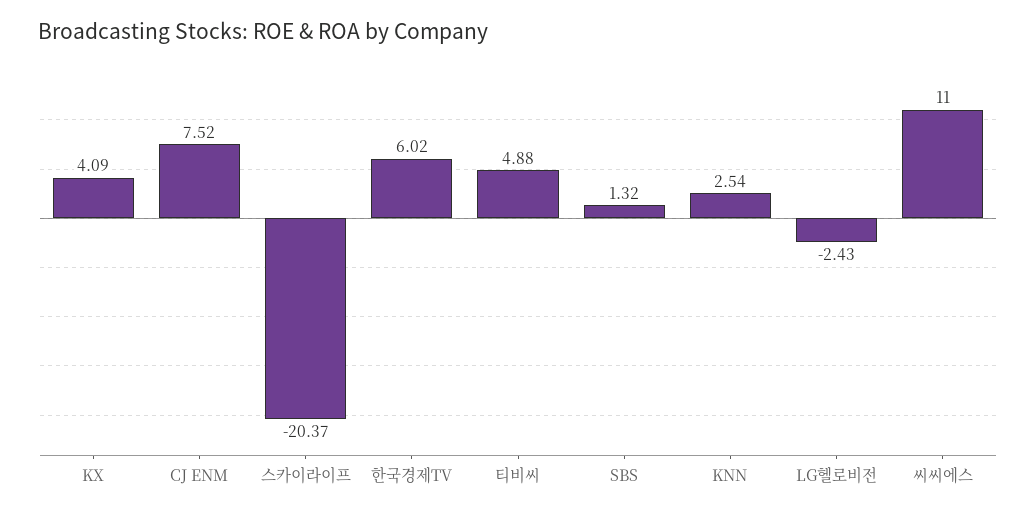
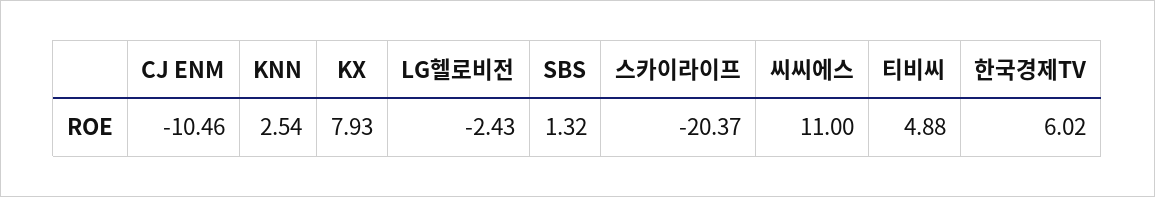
  {
-   "KX": 4.09,
+   "KX": 7.93,
-   "CJ ENM": 7.52,
+   "CJ ENM": -10.46,
    "스카이라이프": -20.37,
    "한국경제TV": 6.02,
    "티비씨": 4.88,
    "SBS": 1.32,
    "KNN": 2.54,
    "LG헬로비전": -2.43,
    "씨씨에스": 11
  }

